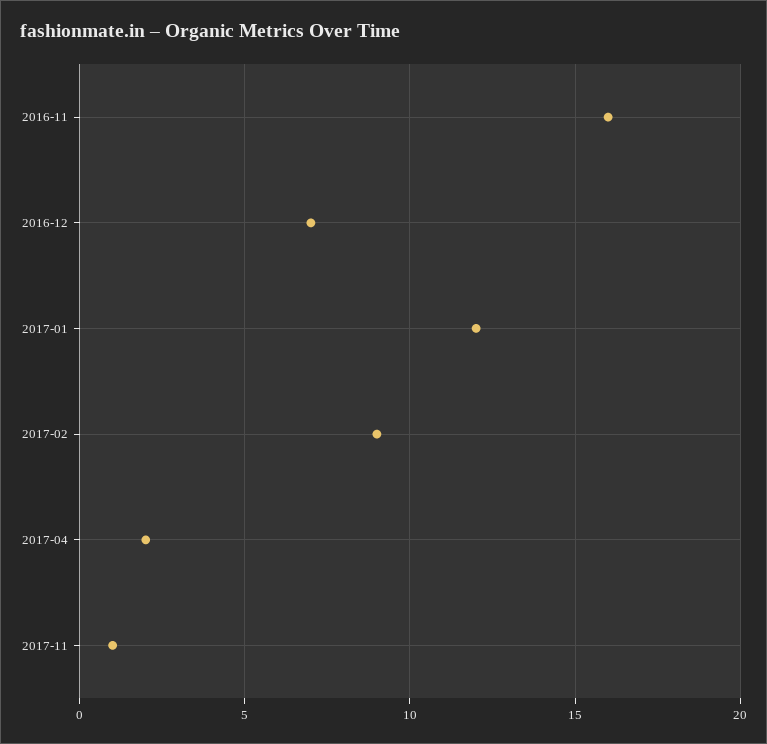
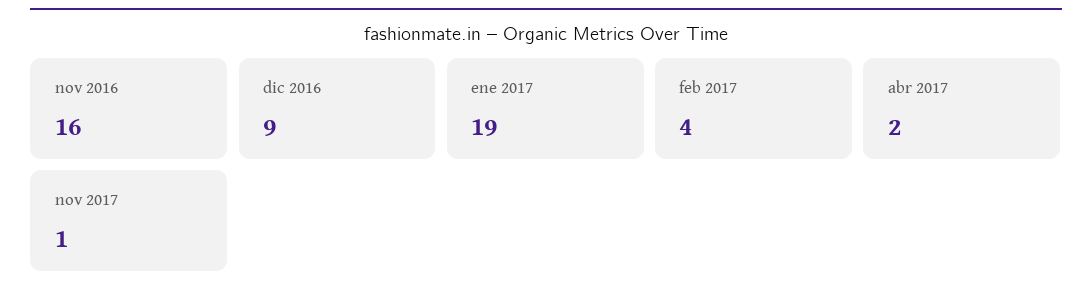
  {
    "2016-11": 16,
-   "2016-12": 7,
+   "2016-12": 9,
-   "2017-01": 12,
+   "2017-01": 19,
-   "2017-02": 9,
+   "2017-02": 4,
    "2017-04": 2,
    "2017-11": 1
  }

